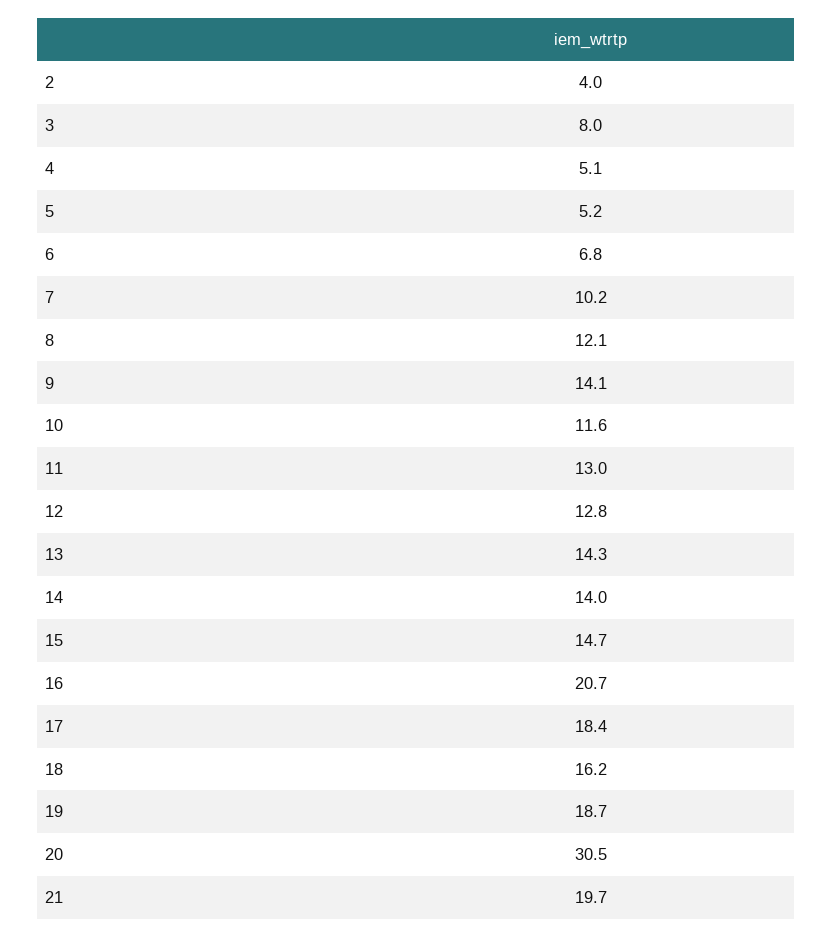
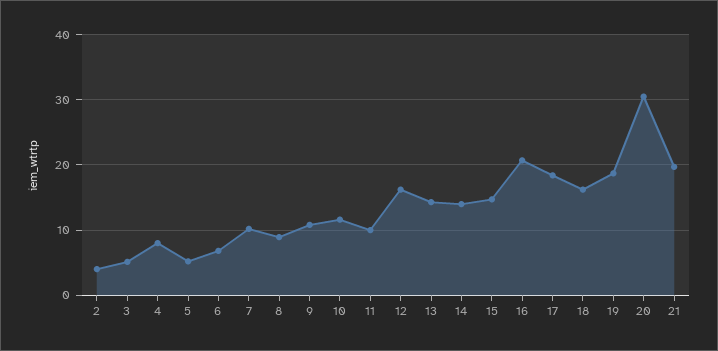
  {
    "2": 4,
-   "3": 8,
+   "3": 5,
-   "4": 5.1,
+   "4": 8,
    "5": 5.2,
    "6": 6.8,
    "7": 10.2,
-   "8": 12.1,
+   "8": 9,
-   "9": 14.1,
+   "9": 11,
    "10": 11.6,
-   "11": 13,
+   "11": 10,
-   "12": 12.8,
+   "12": 16,
    "13": 14.3,
    "14": 14,
    "15": 14.7,
    "16": 20.7,
    "17": 18.4,
    "18": 16.2,
    "19": 18.7,
    "20": 30.5,
    "21": 19.7
  }

